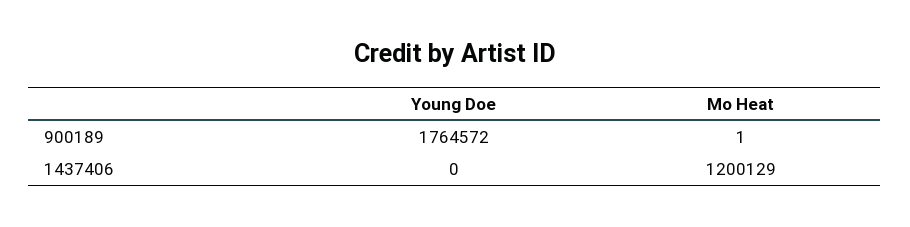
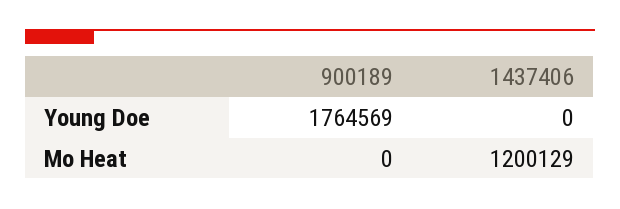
  {
    "Young Doe": {
-     "900189": 1764572,
+     "900189": 1764569,
      "1437406": 0
    },
    "Mo Heat": {
-     "900189": 1,
+     "900189": 0,
      "1437406": 1200129
    }
  }

